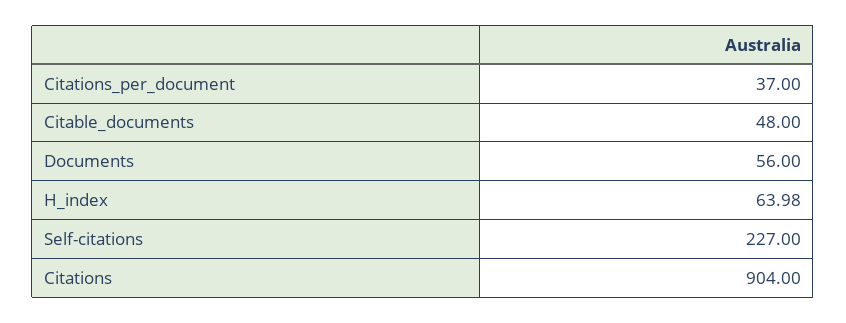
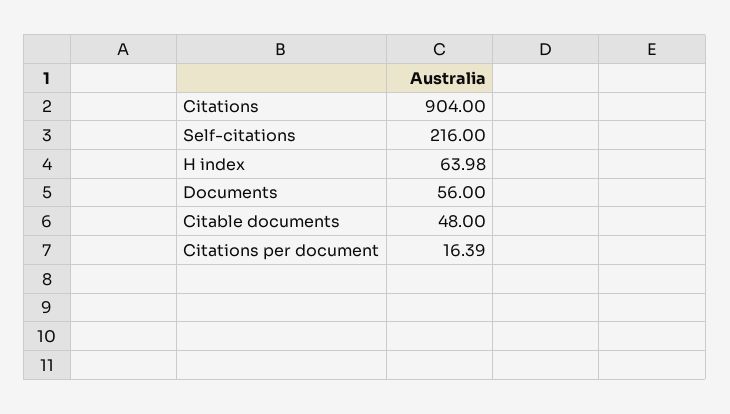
  {
-   "Citations_per_document": 37,
+   "Citations_per_document": 16.39,
    "Citable_documents": 48,
    "Documents": 56,
    "H_index": 63.98,
-   "Self-citations": 227,
+   "Self-citations": 216,
    "Citations": 904
  }

